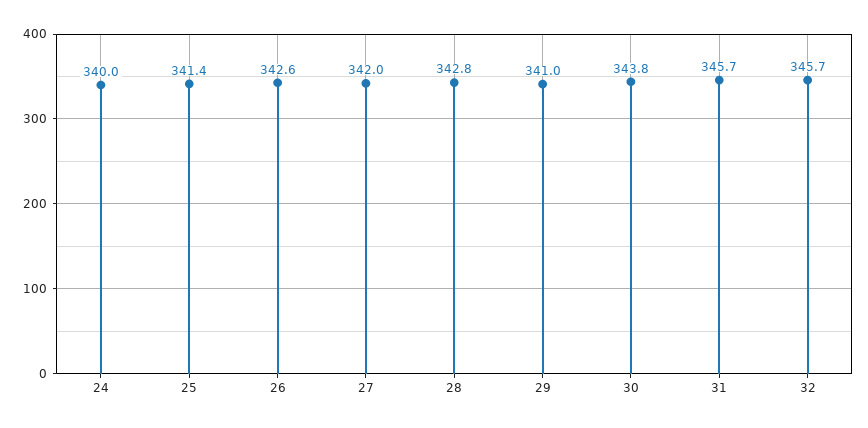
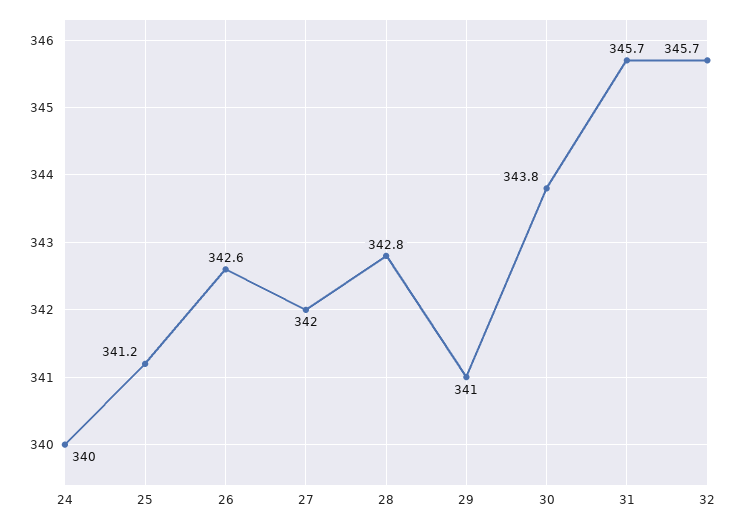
  {
    "24": 340,
-   "25": 341.4,
+   "25": 341.2,
    "26": 342.6,
    "27": 342,
    "28": 342.8,
    "29": 341,
    "30": 343.8,
    "31": 345.7,
    "32": 345.7
  }

